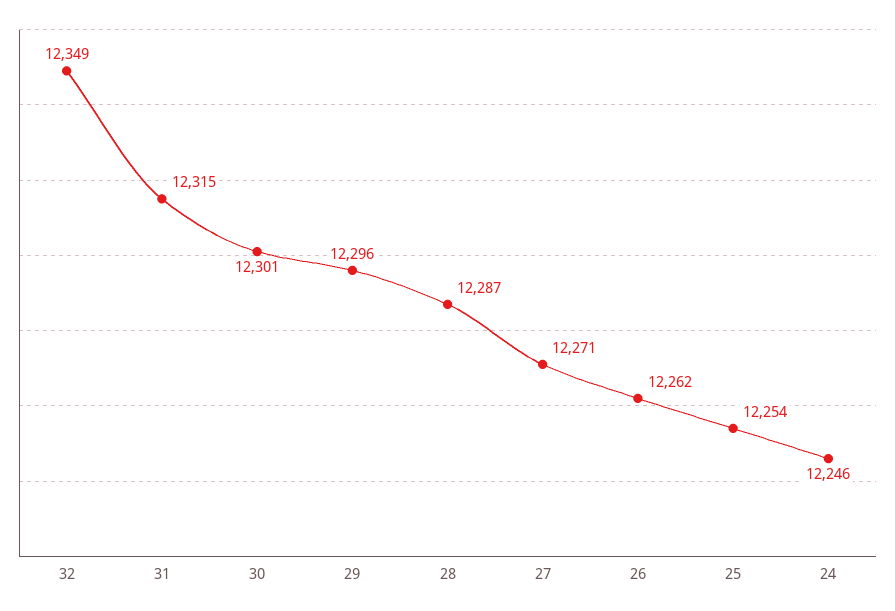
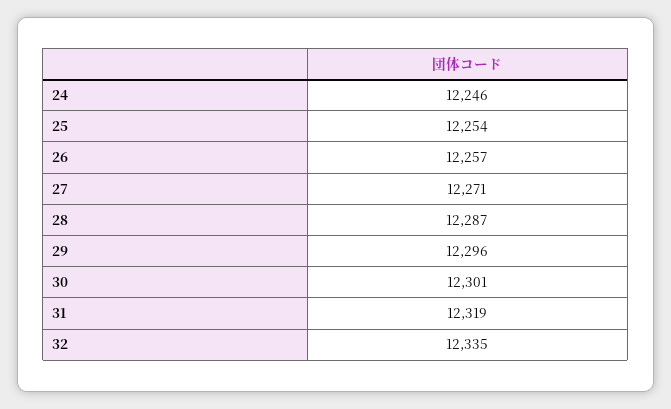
  {
-   "32": 12349,
+   "32": 12335,
-   "31": 12315,
+   "31": 12319,
    "30": 12301,
    "29": 12296,
    "28": 12287,
    "27": 12271,
-   "26": 12262,
+   "26": 12257,
    "25": 12254,
    "24": 12246
  }

